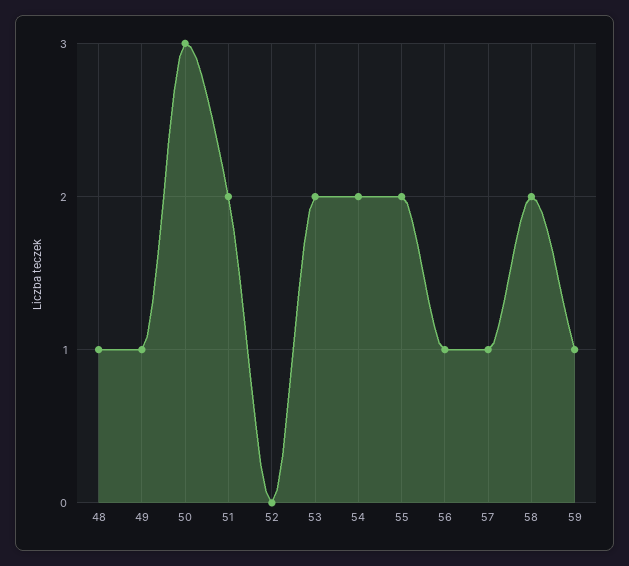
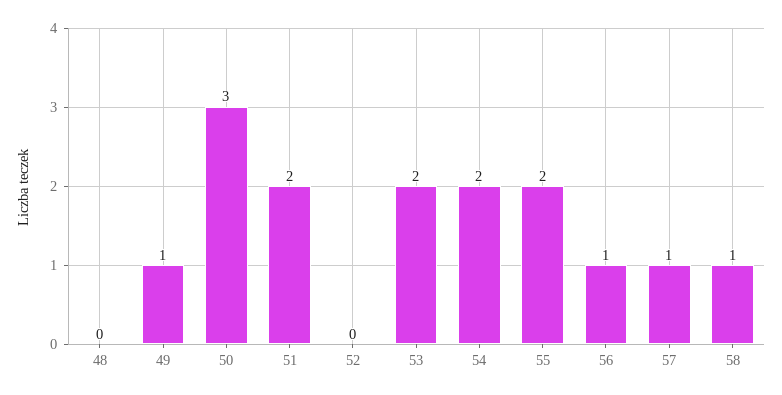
  {
-   "48": 1,
+   "48": 0,
    "49": 1,
    "50": 3,
    "51": 2,
    "52": 0,
    "53": 2,
    "54": 2,
    "55": 2,
    "56": 1,
    "57": 1,
-   "58": 2,
+   "58": 1
-   "59": 1
  }

